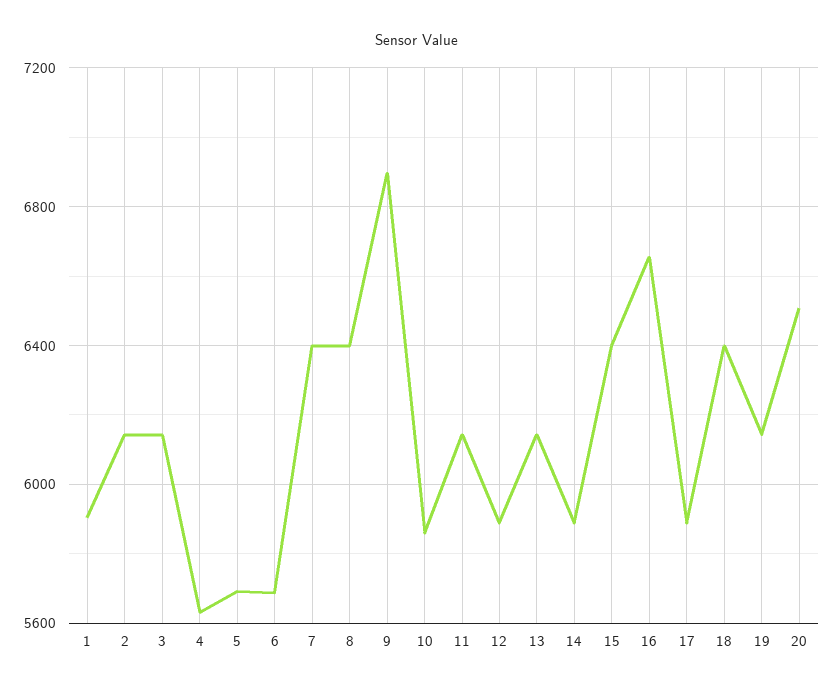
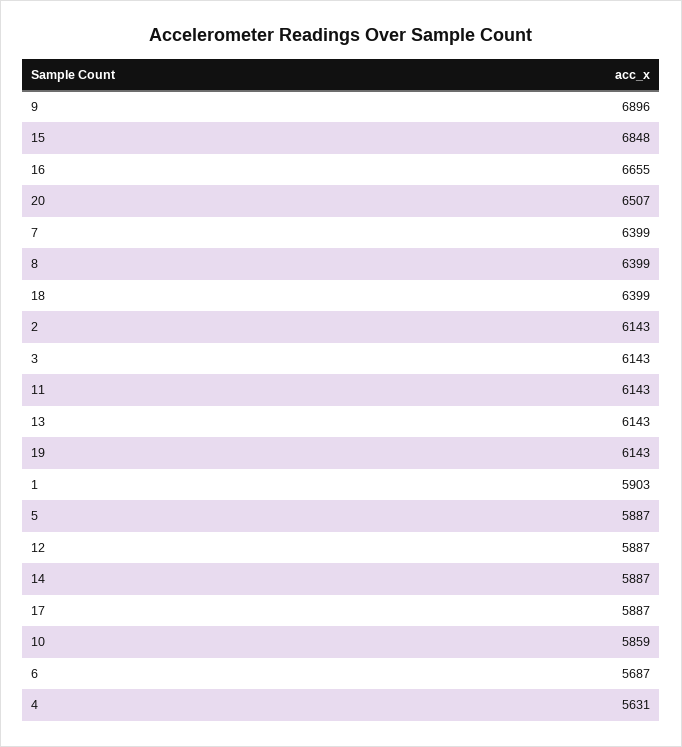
  {
    "1": 5903,
    "2": 6143,
    "3": 6143,
    "4": 5631,
-   "5": 5700,
+   "5": 5887,
    "6": 5687,
    "7": 6399,
    "8": 6399,
    "9": 6896,
    "10": 5859,
    "11": 6143,
    "12": 5887,
    "13": 6143,
    "14": 5887,
-   "15": 6400,
+   "15": 6848,
    "16": 6655,
    "17": 5887,
    "18": 6399,
    "19": 6143,
    "20": 6507
  }

